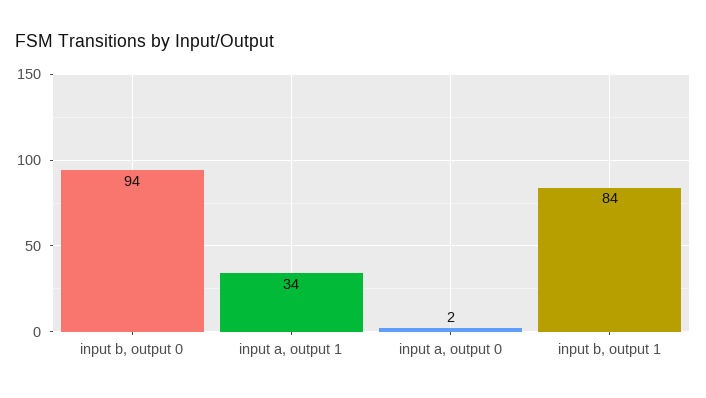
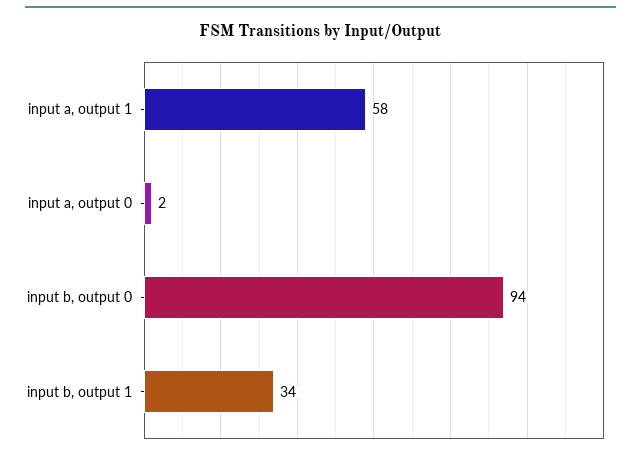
  {
    "input b, output 0": 94,
-   "input a, output 1": 34,
+   "input a, output 1": 58,
    "input a, output 0": 2,
-   "input b, output 1": 84
+   "input b, output 1": 34
  }

